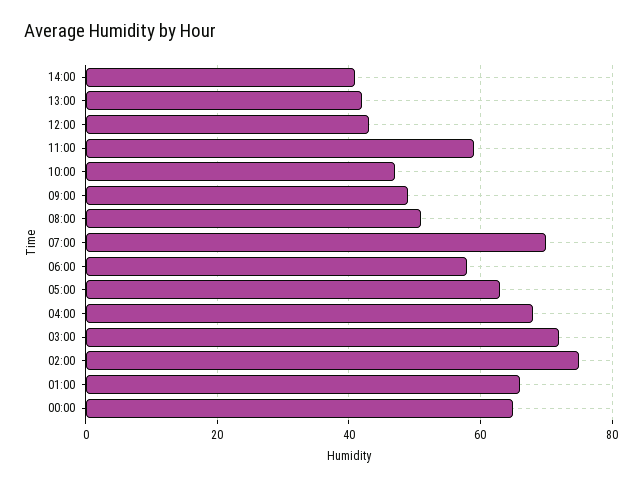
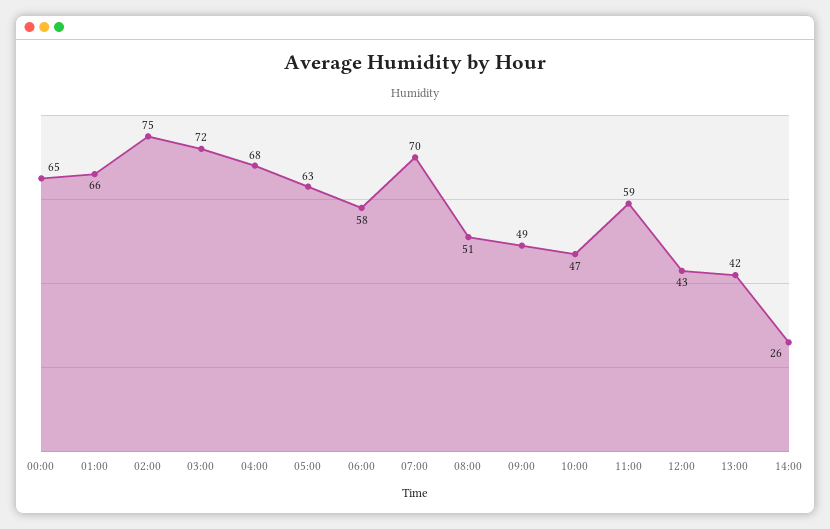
  {
-   "14:00": 40,
+   "14:00": 26,
    "13:00": 42,
    "12:00": 43,
    "11:00": 59,
    "10:00": 47,
    "09:00": 49,
    "08:00": 51,
    "07:00": 70,
    "06:00": 58,
    "05:00": 63,
    "04:00": 68,
    "03:00": 72,
    "02:00": 75,
    "01:00": 66,
    "00:00": 65
  }

